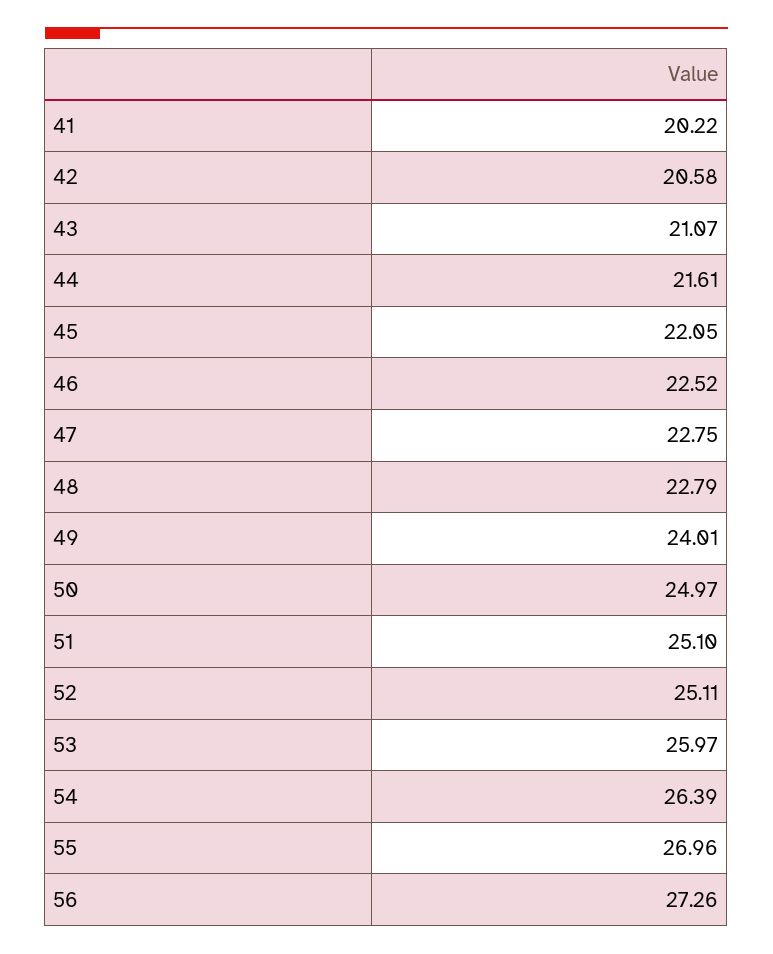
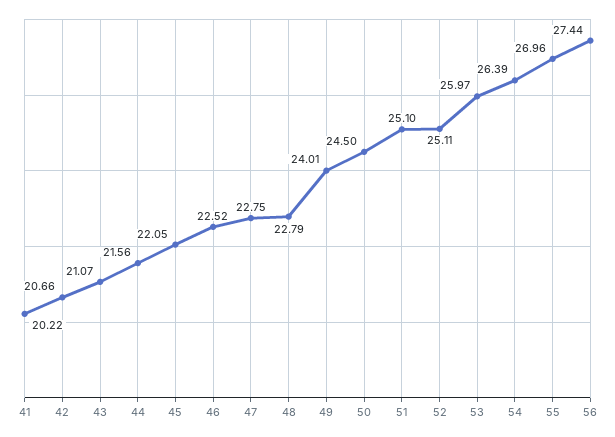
  {
    "41": 20.22,
-   "42": 20.58,
+   "42": 20.66,
    "43": 21.07,
-   "44": 21.61,
+   "44": 21.56,
    "45": 22.05,
    "46": 22.52,
    "47": 22.75,
    "48": 22.79,
    "49": 24.01,
-   "50": 24.97,
+   "50": 24.5,
    "51": 25.1,
    "52": 25.11,
    "53": 25.97,
    "54": 26.39,
    "55": 26.96,
-   "56": 27.26
+   "56": 27.44
  }

